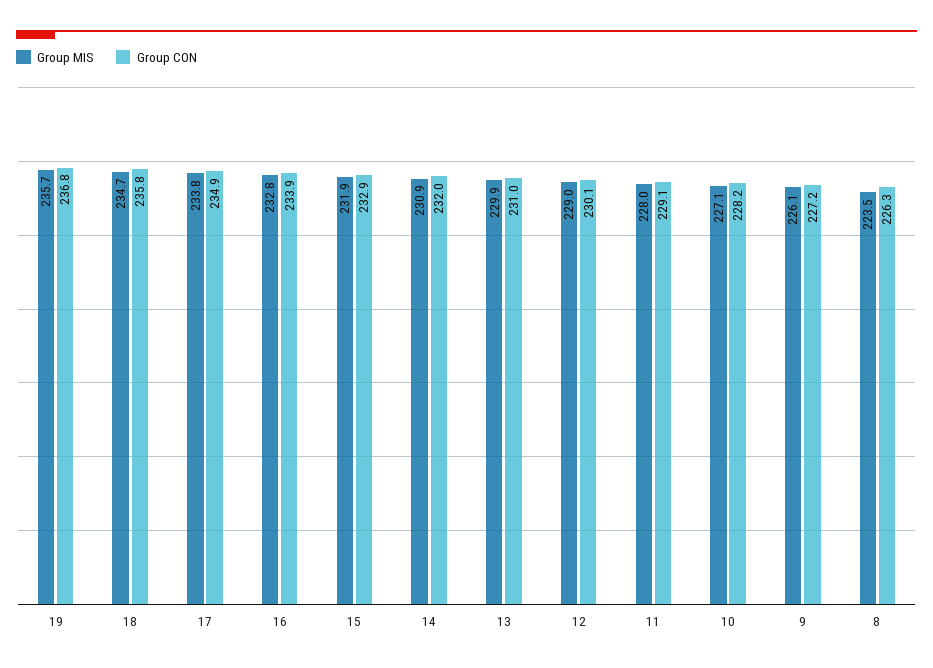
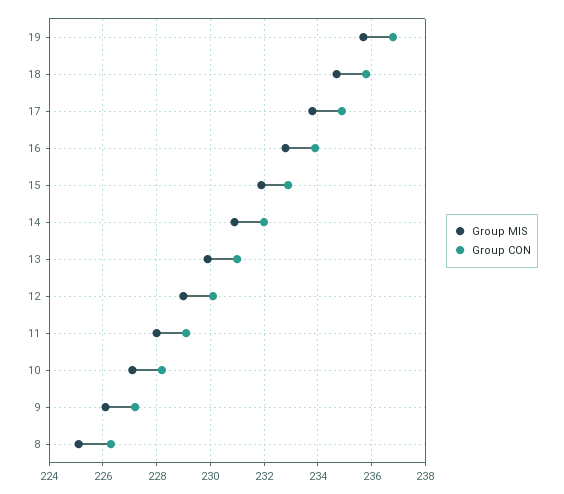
  {
    "Group MIS": {
      "19": 235.7,
      "18": 234.7,
      "17": 233.8,
      "16": 232.8,
      "15": 231.9,
      "14": 230.9,
      "13": 229.9,
      "12": 229,
      "11": 228,
      "10": 227.1,
      "9": 226.1,
-     "8": 223.5
+     "8": 225
    },
    "Group CON": {
      "19": 236.8,
      "18": 235.8,
      "17": 234.9,
      "16": 233.9,
      "15": 232.9,
      "14": 232,
      "13": 231,
      "12": 230.1,
      "11": 229.1,
      "10": 228.2,
      "9": 227.2,
      "8": 226.3
    }
  }

